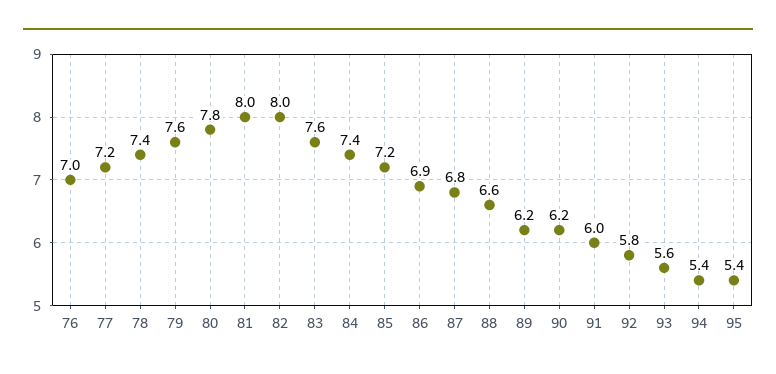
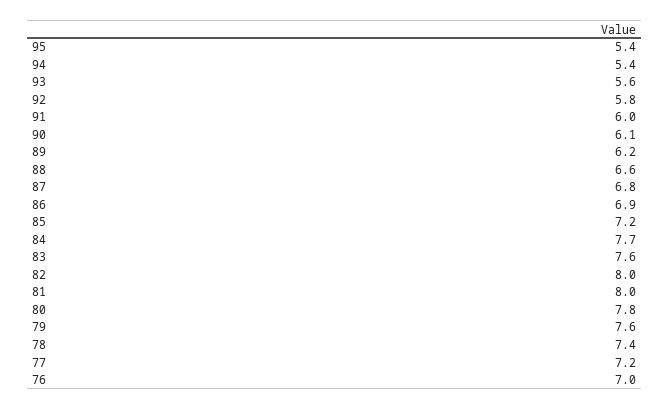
  {
    "76": 7,
    "77": 7.2,
    "78": 7.4,
    "79": 7.6,
    "80": 7.8,
    "81": 8,
    "82": 8,
    "83": 7.6,
-   "84": 7.4,
+   "84": 7.7,
    "85": 7.2,
    "86": 6.9,
    "87": 6.8,
    "88": 6.6,
    "89": 6.2,
-   "90": 6.2,
+   "90": 6.1,
    "91": 6,
    "92": 5.8,
    "93": 5.6,
    "94": 5.4,
    "95": 5.4
  }

